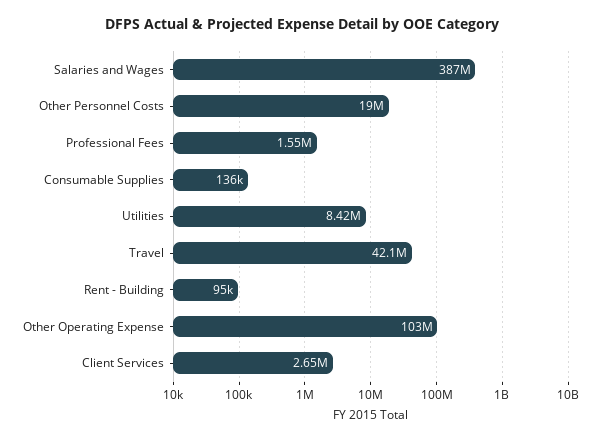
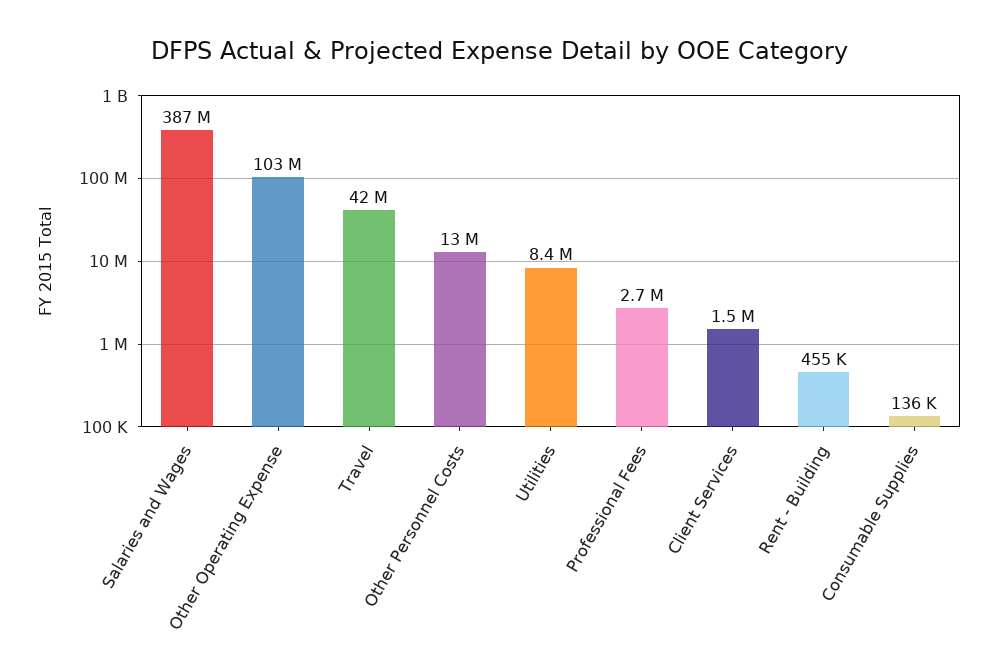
  {
    "Salaries and Wages": 387000000,
-   "Other Personnel Costs": 19000000,
+   "Other Personnel Costs": 13000000,
-   "Professional Fees": 1550000,
+   "Professional Fees": 2700000,
    "Consumable Supplies": 136000,
    "Utilities": 8420000,
    "Travel": 42100000,
-   "Rent - Building": 95000,
+   "Rent - Building": 455000,
    "Other Operating Expense": 103000000,
-   "Client Services": 2650000
+   "Client Services": 1500000
  }

